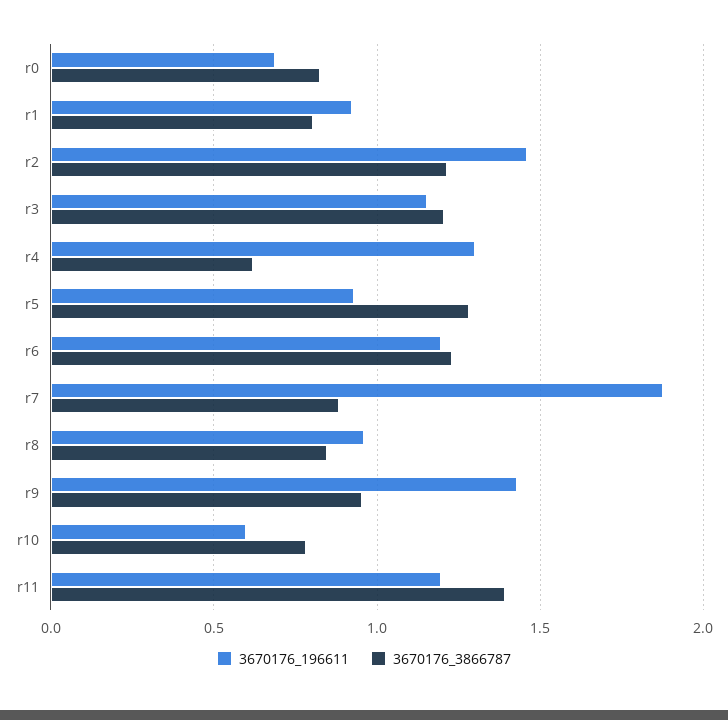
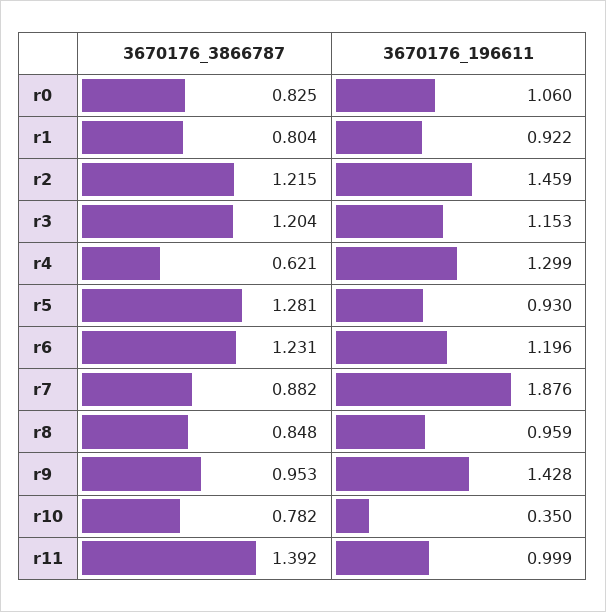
  {
    "3670176_196611": {
-     "r0": 0.7,
+     "r0": 1.06,
      "r1": 0.922,
      "r2": 1.459,
      "r3": 1.153,
      "r4": 1.299,
      "r5": 0.93,
      "r6": 1.196,
      "r7": 1.876,
      "r8": 0.959,
      "r9": 1.428,
-     "r10": 0.6,
+     "r10": 0.35,
-     "r11": 1.2
+     "r11": 0.999
    },
    "3670176_3866787": {
      "r0": 0.825,
      "r1": 0.804,
      "r2": 1.215,
      "r3": 1.204,
      "r4": 0.621,
      "r5": 1.281,
      "r6": 1.231,
      "r7": 0.882,
      "r8": 0.848,
      "r9": 0.953,
      "r10": 0.782,
      "r11": 1.392
    }
  }

